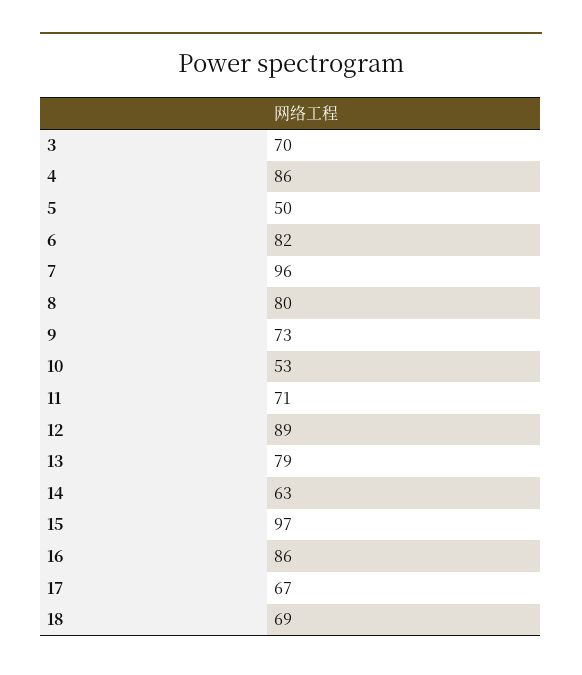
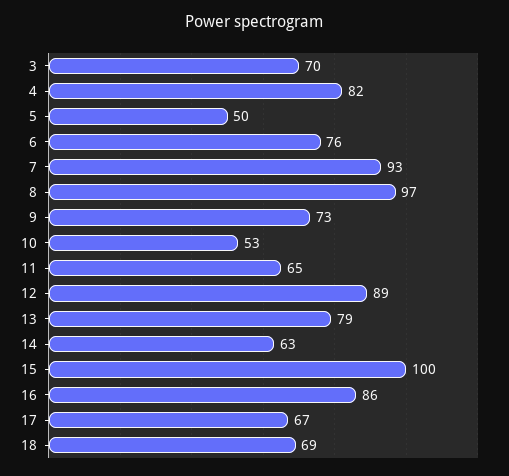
  {
    "3": 70,
-   "4": 86,
+   "4": 82,
    "5": 50,
-   "6": 82,
+   "6": 76,
-   "7": 96,
+   "7": 93,
-   "8": 80,
+   "8": 97,
    "9": 73,
    "10": 53,
-   "11": 71,
+   "11": 65,
    "12": 89,
    "13": 79,
    "14": 63,
-   "15": 97,
+   "15": 100,
    "16": 86,
    "17": 67,
    "18": 69
  }

